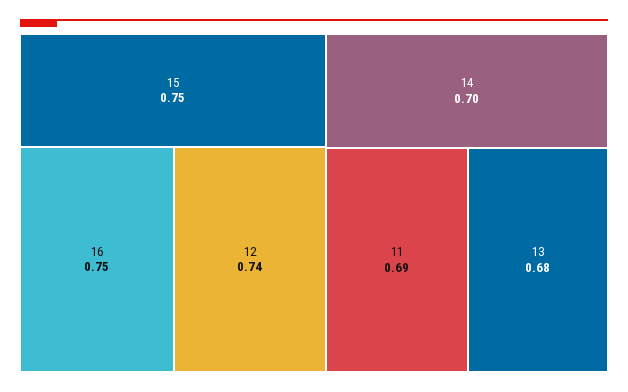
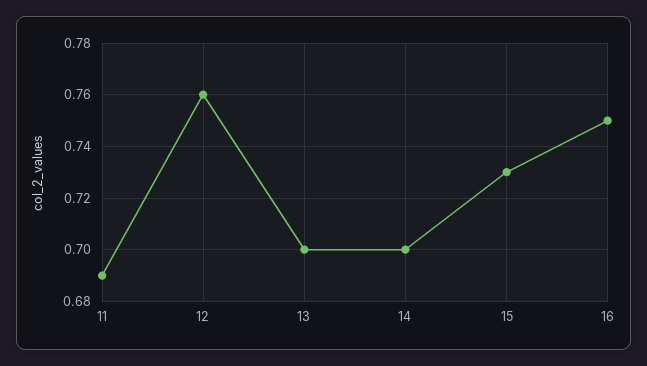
  {
-   "15": 0.75,
+   "15": 0.73,
    "16": 0.75,
-   "12": 0.74,
+   "12": 0.76,
    "14": 0.7,
    "11": 0.69,
-   "13": 0.68
+   "13": 0.7
  }

